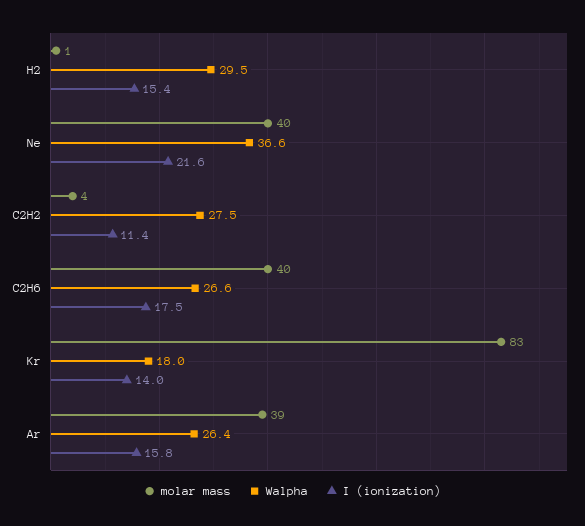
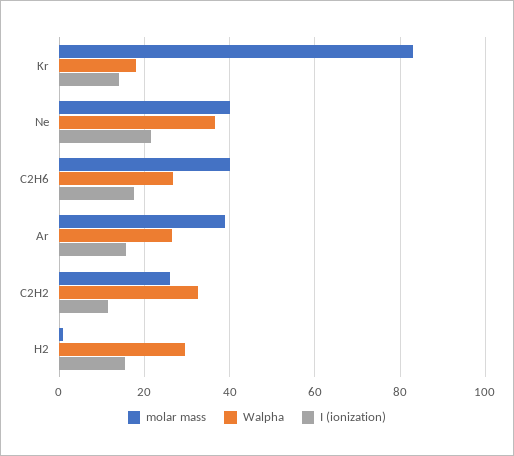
  {
    "molar mass": {
      "H2": 1,
      "Ne": 40,
-     "C2H2": 4,
+     "C2H2": 26,
      "C2H6": 40,
      "Kr": 83,
      "Ar": 39
    },
    "Walpha": {
      "H2": 29.5,
      "Ne": 36.6,
-     "C2H2": 27.5,
+     "C2H2": 32,
      "C2H6": 26.6,
      "Kr": 18,
      "Ar": 26.4
    },
    "I (ionization)": {
      "H2": 15.4,
      "Ne": 21.6,
      "C2H2": 11.4,
      "C2H6": 17.5,
      "Kr": 14,
      "Ar": 15.8
    }
  }

